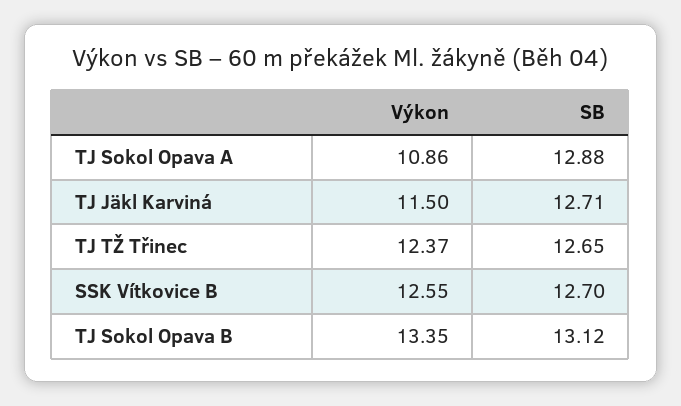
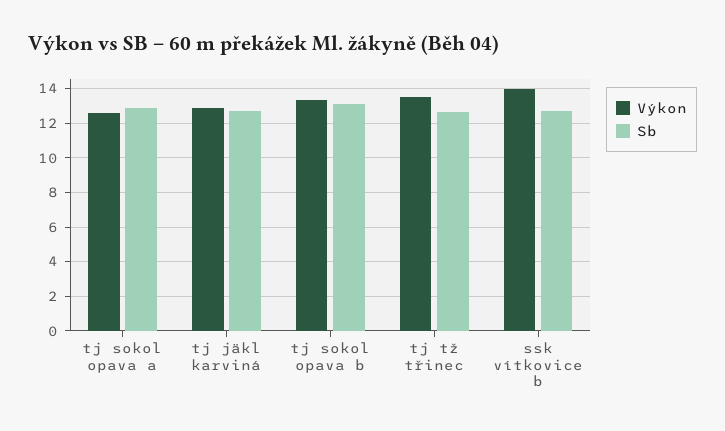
  {
    "Výkon": {
-     "TJ Sokol Opava A": 10.86,
+     "TJ Sokol Opava A": 12.5,
-     "TJ Jäkl Karviná": 11.5,
+     "TJ Jäkl Karviná": 13,
-     "TJ TŽ Třinec": 12.37,
+     "TJ TŽ Třinec": 13.5,
-     "SSK Vítkovice B": 12.55,
+     "SSK Vítkovice B": 14,
      "TJ Sokol Opava B": 13.35
    },
    "SB": {
      "TJ Sokol Opava A": 12.88,
      "TJ Jäkl Karviná": 12.71,
      "TJ TŽ Třinec": 12.65,
      "SSK Vítkovice B": 12.7,
      "TJ Sokol Opava B": 13.12
    }
  }

